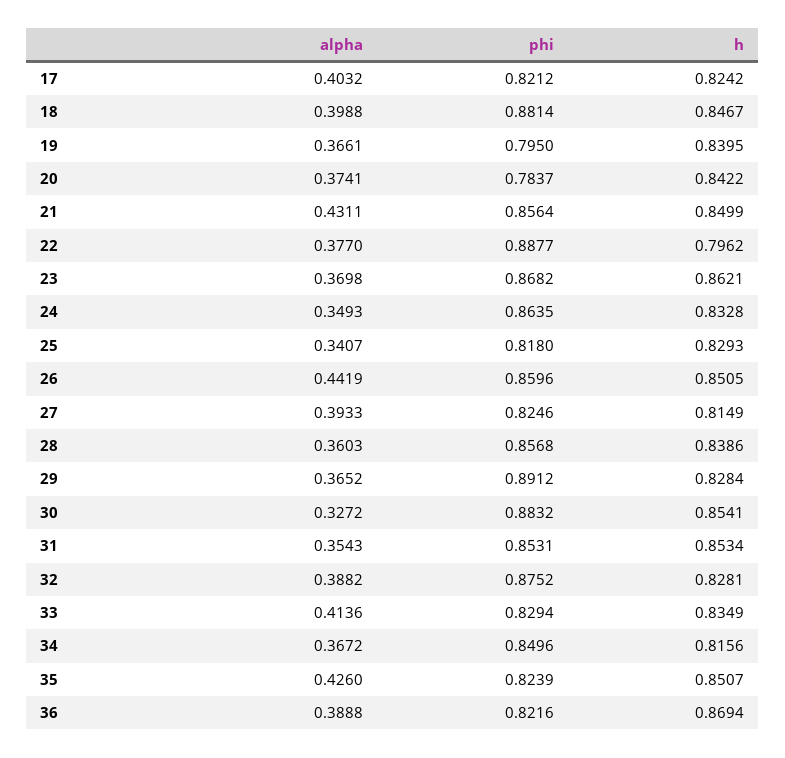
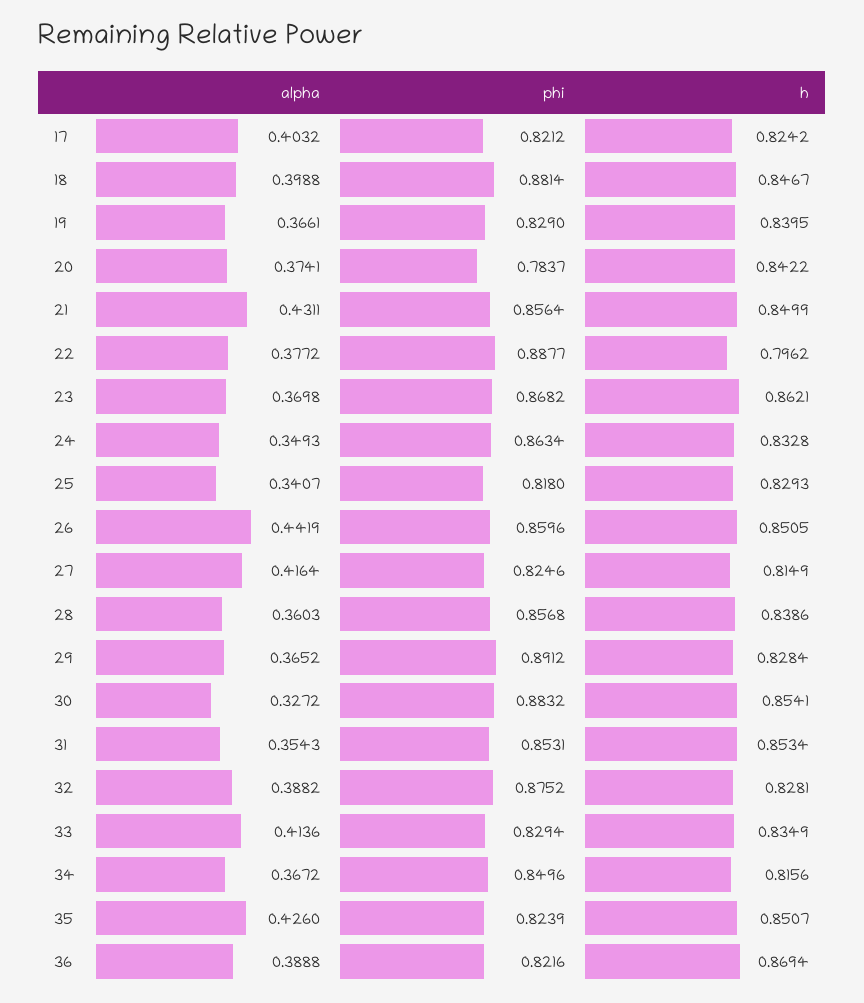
  {
    "alpha": {
      "17": 0.4032,
      "18": 0.3988,
      "19": 0.3661,
      "20": 0.3741,
      "21": 0.4311,
-     "22": 0.377,
+     "22": 0.3772,
      "23": 0.3698,
      "24": 0.3493,
      "25": 0.3407,
      "26": 0.4419,
-     "27": 0.3933,
+     "27": 0.4164,
      "28": 0.3603,
      "29": 0.3652,
      "30": 0.3272,
      "31": 0.3543,
      "32": 0.3882,
      "33": 0.4136,
      "34": 0.3672,
      "35": 0.426,
      "36": 0.3888
    },
    "phi": {
      "17": 0.8212,
      "18": 0.8814,
-     "19": 0.795,
+     "19": 0.829,
      "20": 0.7837,
      "21": 0.8564,
      "22": 0.8877,
      "23": 0.8682,
-     "24": 0.8635,
+     "24": 0.8634,
      "25": 0.818,
      "26": 0.8596,
      "27": 0.8246,
      "28": 0.8568,
      "29": 0.8912,
      "30": 0.8832,
      "31": 0.8531,
      "32": 0.8752,
      "33": 0.8294,
      "34": 0.8496,
      "35": 0.8239,
      "36": 0.8216
    },
    "h": {
      "17": 0.8242,
      "18": 0.8467,
      "19": 0.8395,
      "20": 0.8422,
      "21": 0.8499,
      "22": 0.7962,
      "23": 0.8621,
      "24": 0.8328,
      "25": 0.8293,
      "26": 0.8505,
      "27": 0.8149,
      "28": 0.8386,
      "29": 0.8284,
      "30": 0.8541,
      "31": 0.8534,
      "32": 0.8281,
      "33": 0.8349,
      "34": 0.8156,
      "35": 0.8507,
      "36": 0.8694
    }
  }

